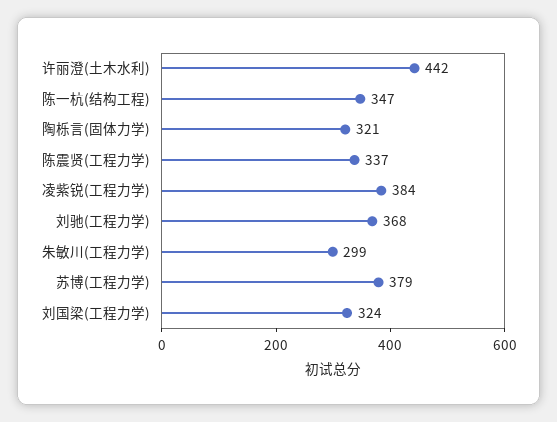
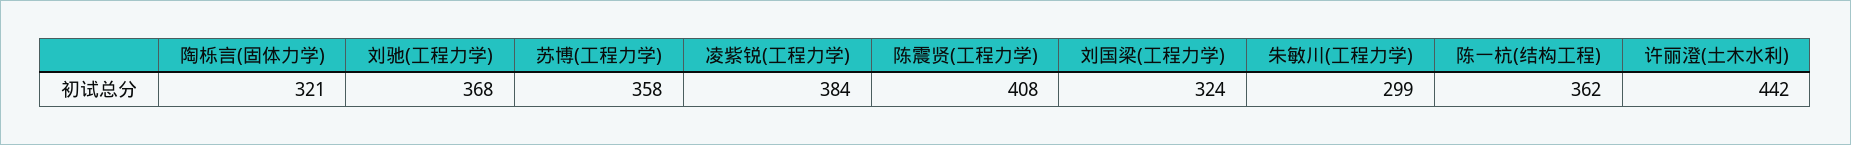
  {
    "许丽澄(土木水利)": 442,
-   "陈一杭(结构工程)": 347,
+   "陈一杭(结构工程)": 362,
    "陶栎言(固体力学)": 321,
-   "陈震贤(工程力学)": 337,
+   "陈震贤(工程力学)": 408,
    "凌紫锐(工程力学)": 384,
    "刘驰(工程力学)": 368,
    "朱敏川(工程力学)": 299,
-   "苏博(工程力学)": 379,
+   "苏博(工程力学)": 358,
    "刘国梁(工程力学)": 324
  }

